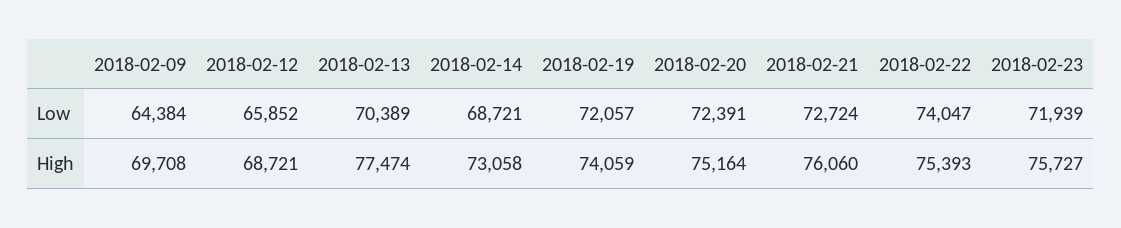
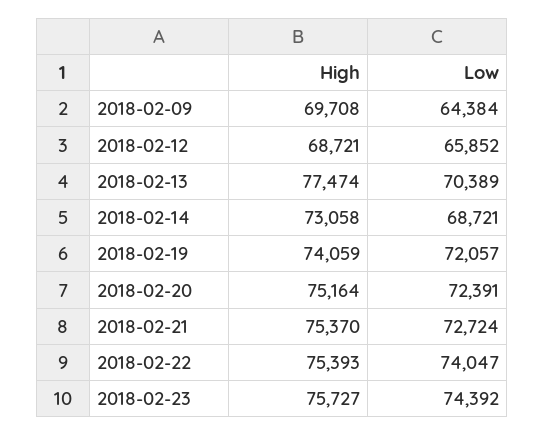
  {
    "2018-02-09": {
      "Low": 64384,
      "High": 69708
    },
    "2018-02-12": {
      "Low": 65852,
      "High": 68721
    },
    "2018-02-13": {
      "Low": 70389,
      "High": 77474
    },
    "2018-02-14": {
      "Low": 68721,
      "High": 73058
    },
    "2018-02-19": {
      "Low": 72057,
      "High": 74059
    },
    "2018-02-20": {
      "Low": 72391,
      "High": 75164
    },
    "2018-02-21": {
      "Low": 72724,
-     "High": 76060
+     "High": 75370
    },
    "2018-02-22": {
      "Low": 74047,
      "High": 75393
    },
    "2018-02-23": {
-     "Low": 71939,
+     "Low": 74392,
      "High": 75727
    }
  }

